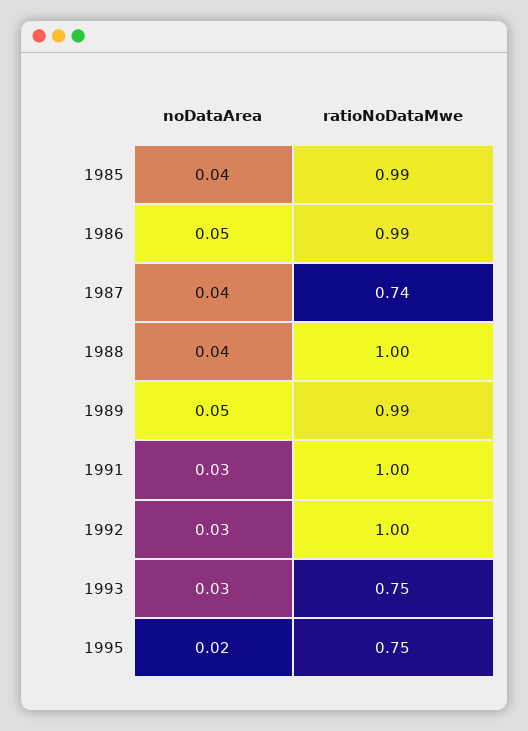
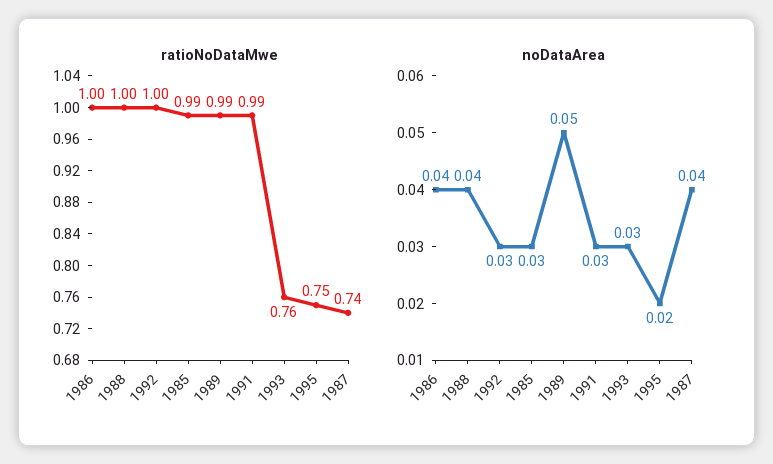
  {
    "noDataArea": {
-     "1985": 0.04,
+     "1985": 0.03,
-     "1986": 0.05,
+     "1986": 0.04,
      "1987": 0.04,
      "1988": 0.04,
      "1989": 0.05,
      "1991": 0.03,
      "1992": 0.03,
      "1993": 0.03,
      "1995": 0.02
    },
    "ratioNoDataMwe": {
      "1985": 0.99,
-     "1986": 0.99,
+     "1986": 1,
      "1987": 0.74,
      "1988": 1,
      "1989": 0.99,
-     "1991": 1,
+     "1991": 0.99,
      "1992": 1,
-     "1993": 0.75,
+     "1993": 0.76,
      "1995": 0.75
    }
  }

